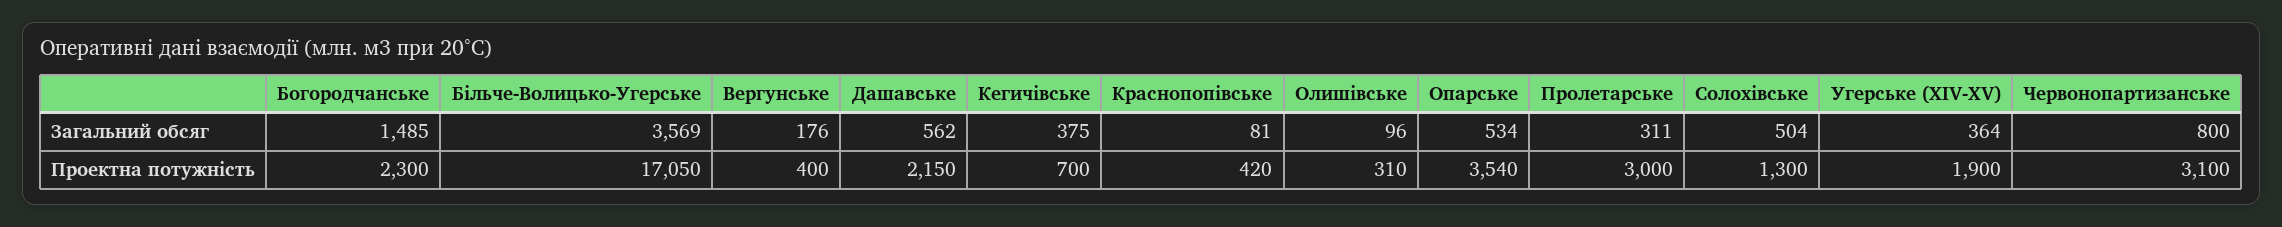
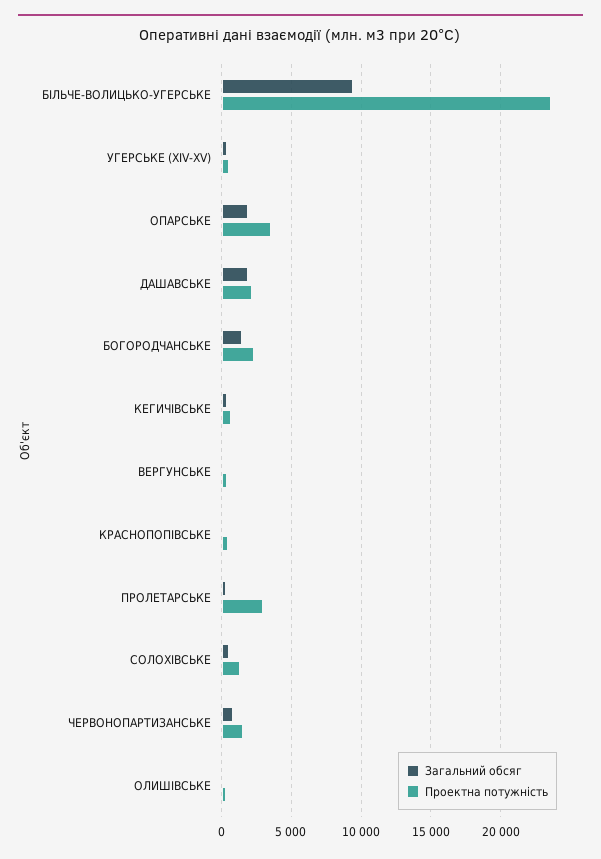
  {
    "Загальний обсяг": {
      "Богородчанське": 1485,
-     "Більче-Волицько-Угерське": 3569,
+     "Більче-Волицько-Угерське": 9500,
      "Вергунське": 176,
-     "Дашавське": 562,
+     "Дашавське": 2000,
      "Кегичівське": 375,
      "Краснопопівське": 81,
      "Олишівське": 96,
-     "Опарське": 534,
+     "Опарське": 2000,
      "Пролетарське": 311,
      "Солохівське": 504,
      "Угерське (XIV-XV)": 364,
      "Червонопартизанське": 800
    },
    "Проектна потужність": {
      "Богородчанське": 2300,
-     "Більче-Волицько-Угерське": 17050,
+     "Більче-Волицько-Угерське": 23500,
      "Вергунське": 400,
      "Дашавське": 2150,
      "Кегичівське": 700,
      "Краснопопівське": 420,
      "Олишівське": 310,
      "Опарське": 3540,
      "Пролетарське": 3000,
      "Солохівське": 1300,
-     "Угерське (XIV-XV)": 1900,
+     "Угерське (XIV-XV)": 500,
-     "Червонопартизанське": 3100
+     "Червонопартизанське": 1500
    }
  }

